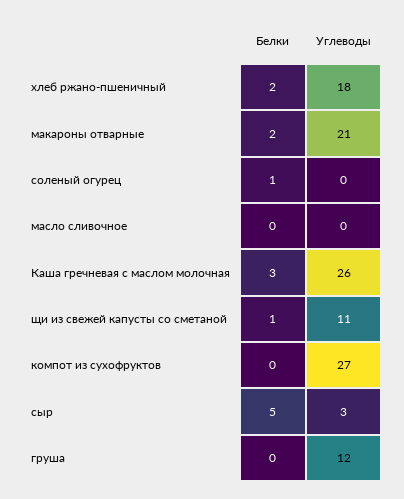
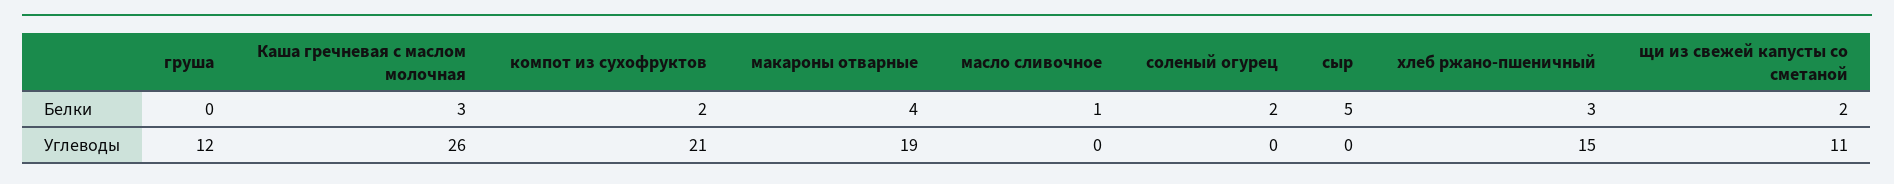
  {
    "Белки": {
-     "хлеб ржано-пшеничный": 2,
+     "хлеб ржано-пшеничный": 3,
-     "макароны отварные": 2,
+     "макароны отварные": 4,
-     "соленый огурец": 1,
+     "соленый огурец": 2,
-     "масло сливочное": 0,
+     "масло сливочное": 1,
      "Каша гречневая с маслом молочная": 3,
-     "щи из свежей капусты со сметаной": 1,
+     "щи из свежей капусты со сметаной": 2,
-     "компот из сухофруктов": 0,
+     "компот из сухофруктов": 2,
      "сыр": 5,
      "груша": 0
    },
    "Углеводы": {
-     "хлеб ржано-пшеничный": 18,
+     "хлеб ржано-пшеничный": 15,
-     "макароны отварные": 21,
+     "макароны отварные": 19,
      "соленый огурец": 0,
      "масло сливочное": 0,
      "Каша гречневая с маслом молочная": 26,
      "щи из свежей капусты со сметаной": 11,
-     "компот из сухофруктов": 27,
+     "компот из сухофруктов": 21,
-     "сыр": 3,
+     "сыр": 0,
      "груша": 12
    }
  }

